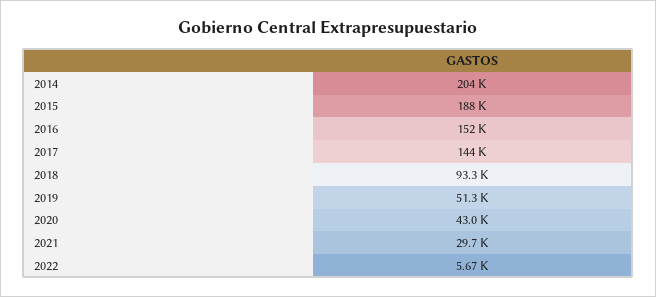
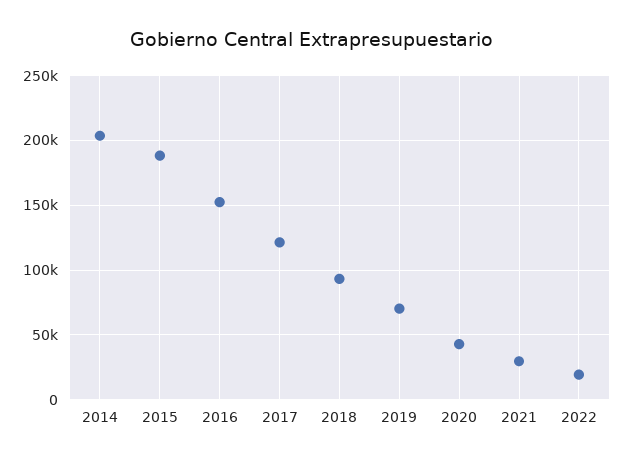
  {
    "2014": 204000,
    "2015": 188000,
    "2016": 152000,
-   "2017": 144000,
+   "2017": 120000,
    "2018": 93300,
-   "2019": 51300,
+   "2019": 70000,
    "2020": 43000,
    "2021": 29700,
-   "2022": 5670
+   "2022": 20000
  }

